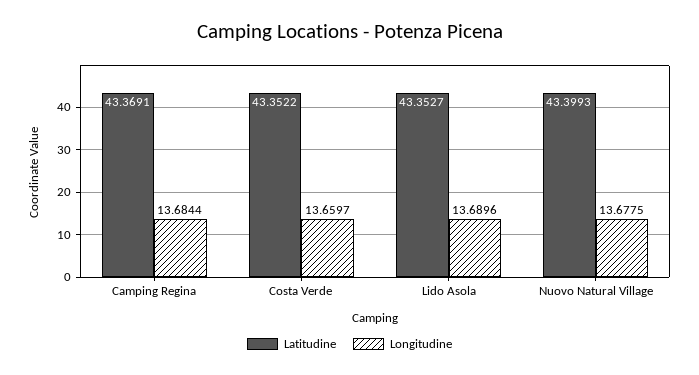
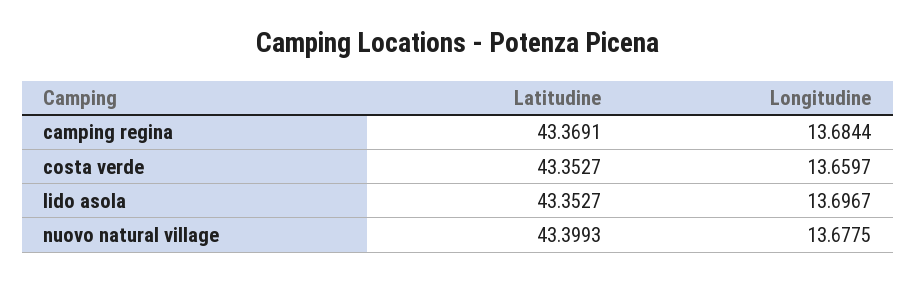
  {
    "Latitudine": {
      "Camping Regina": 43.3691,
-     "Costa Verde": 43.3522,
+     "Costa Verde": 43.3527,
      "Lido Asola": 43.3527,
      "Nuovo Natural Village": 43.3993
    },
    "Longitudine": {
      "Camping Regina": 13.6844,
      "Costa Verde": 13.6597,
-     "Lido Asola": 13.6896,
+     "Lido Asola": 13.6967,
      "Nuovo Natural Village": 13.6775
    }
  }

